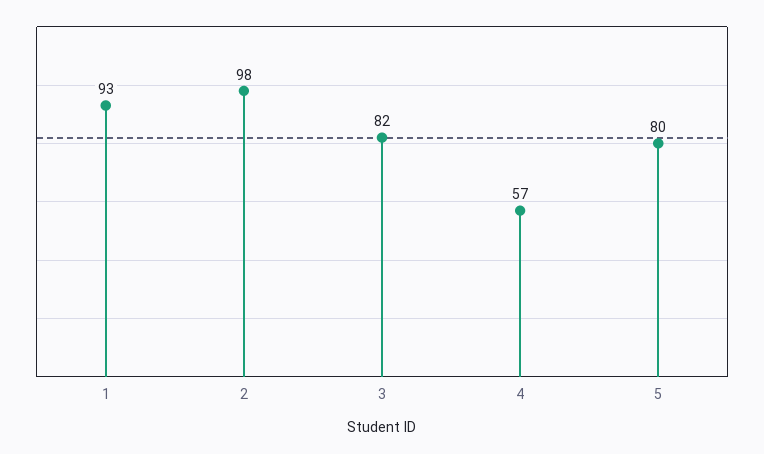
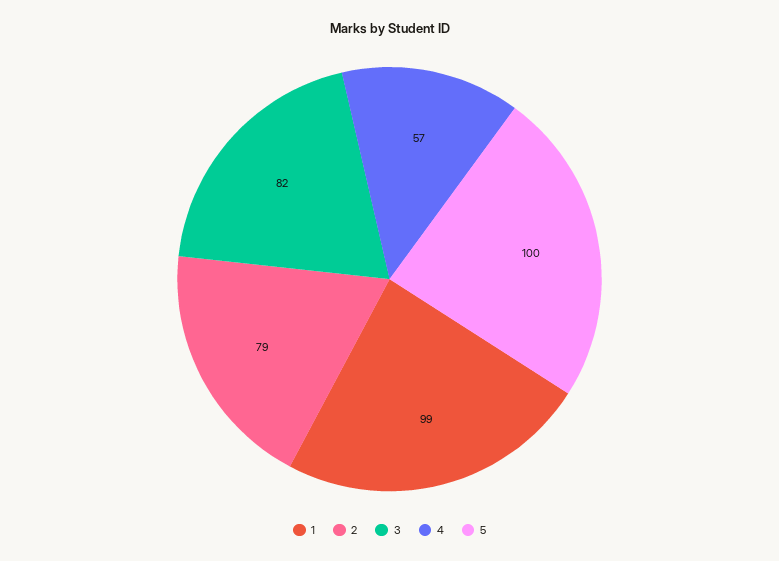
  {
-   "1": 93,
+   "1": 99,
-   "2": 98,
+   "2": 79,
    "3": 82,
    "4": 57,
-   "5": 80
+   "5": 100
  }

